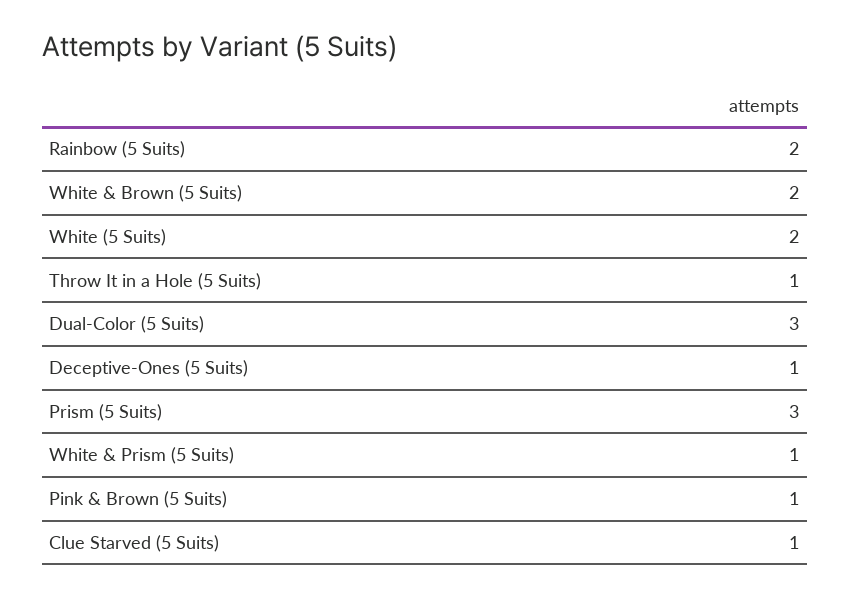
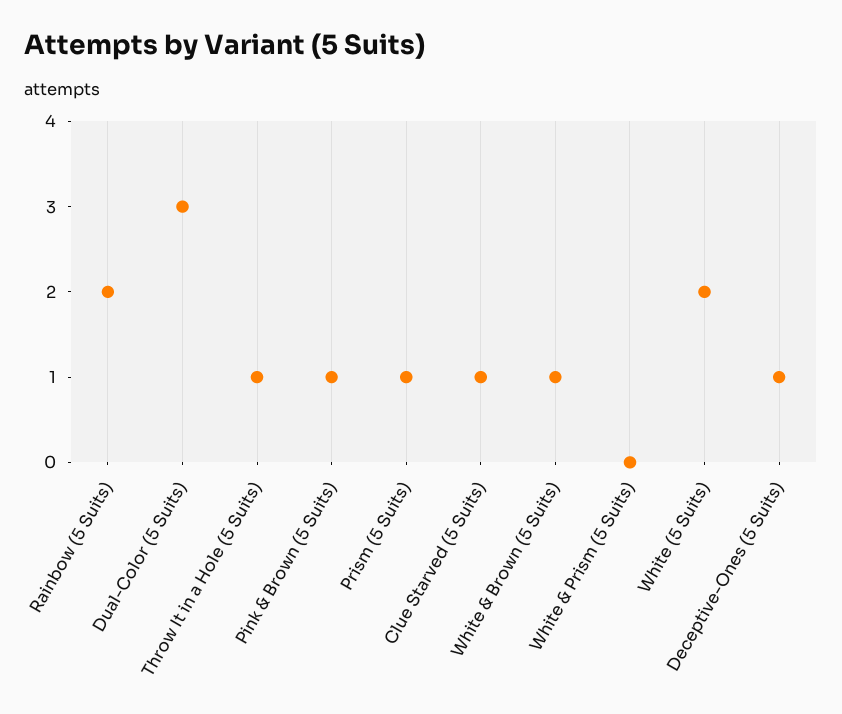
  {
    "Rainbow (5 Suits)": 2,
-   "White & Brown (5 Suits)": 2,
+   "White & Brown (5 Suits)": 1,
    "White (5 Suits)": 2,
    "Throw It in a Hole (5 Suits)": 1,
    "Dual-Color (5 Suits)": 3,
    "Deceptive-Ones (5 Suits)": 1,
-   "Prism (5 Suits)": 3,
+   "Prism (5 Suits)": 1,
-   "White & Prism (5 Suits)": 1,
+   "White & Prism (5 Suits)": 0,
    "Pink & Brown (5 Suits)": 1,
    "Clue Starved (5 Suits)": 1
  }

